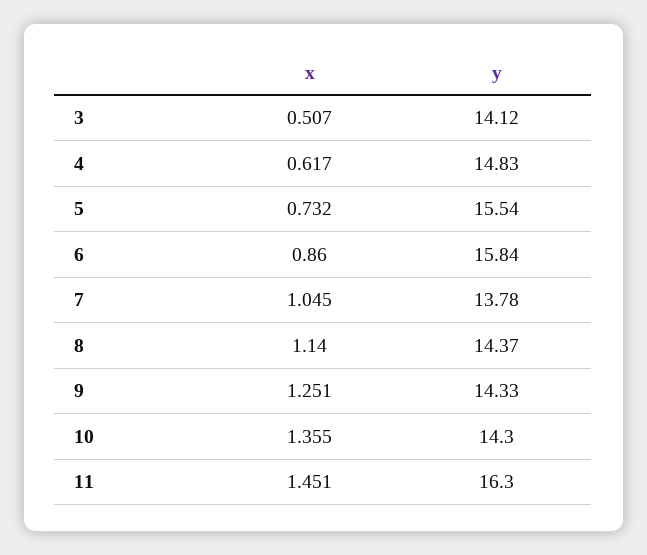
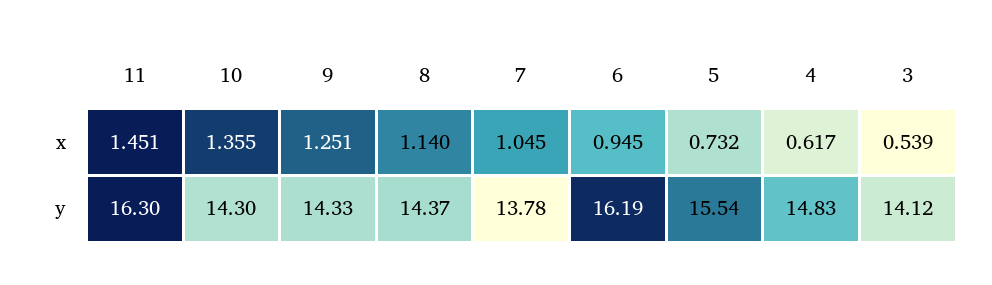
  {
    "x": {
-     "3": 0.507,
+     "3": 0.539,
      "4": 0.617,
      "5": 0.732,
-     "6": 0.86,
+     "6": 0.945,
      "7": 1.045,
      "8": 1.14,
      "9": 1.251,
      "10": 1.355,
      "11": 1.451
    },
    "y": {
      "3": 14.12,
      "4": 14.83,
      "5": 15.54,
-     "6": 15.84,
+     "6": 16.19,
      "7": 13.78,
      "8": 14.37,
      "9": 14.33,
      "10": 14.3,
      "11": 16.3
    }
  }

